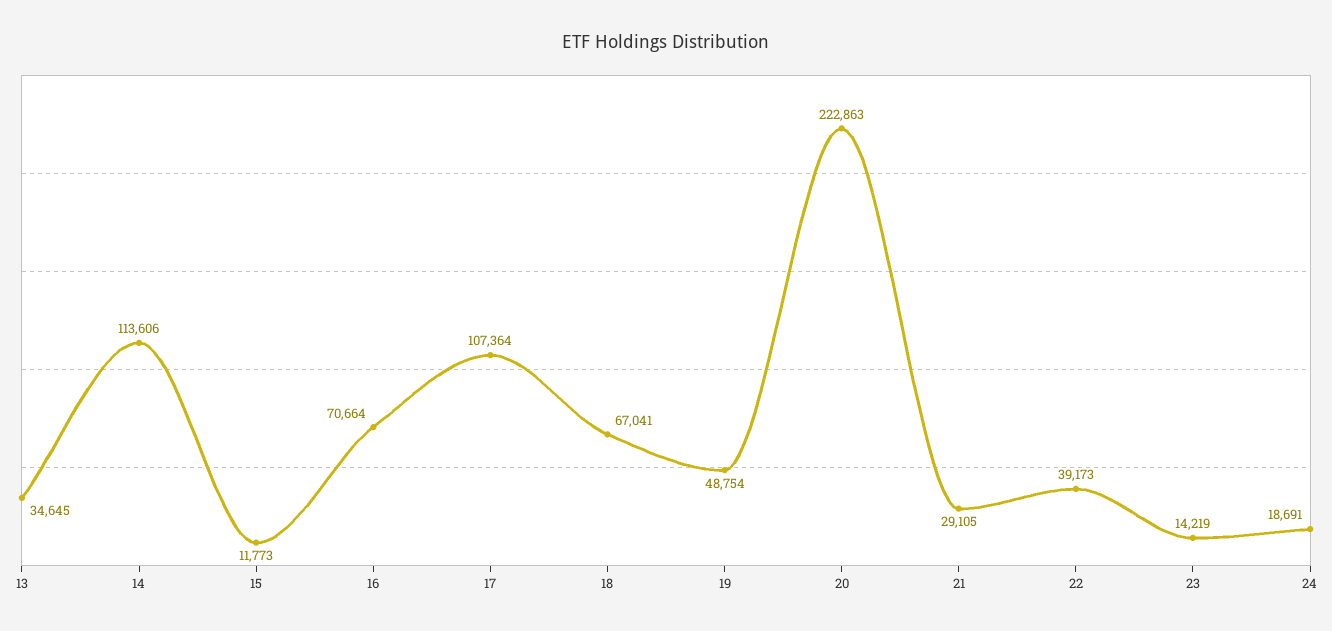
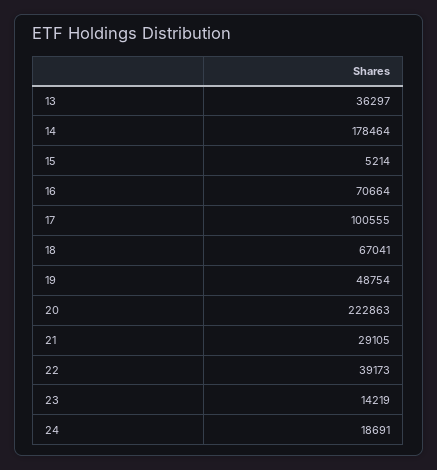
  {
-   "13": 34645,
+   "13": 36297,
-   "14": 113606,
+   "14": 178464,
-   "15": 11773,
+   "15": 5214,
    "16": 70664,
-   "17": 107364,
+   "17": 100555,
    "18": 67041,
    "19": 48754,
    "20": 222863,
    "21": 29105,
    "22": 39173,
    "23": 14219,
    "24": 18691
  }

